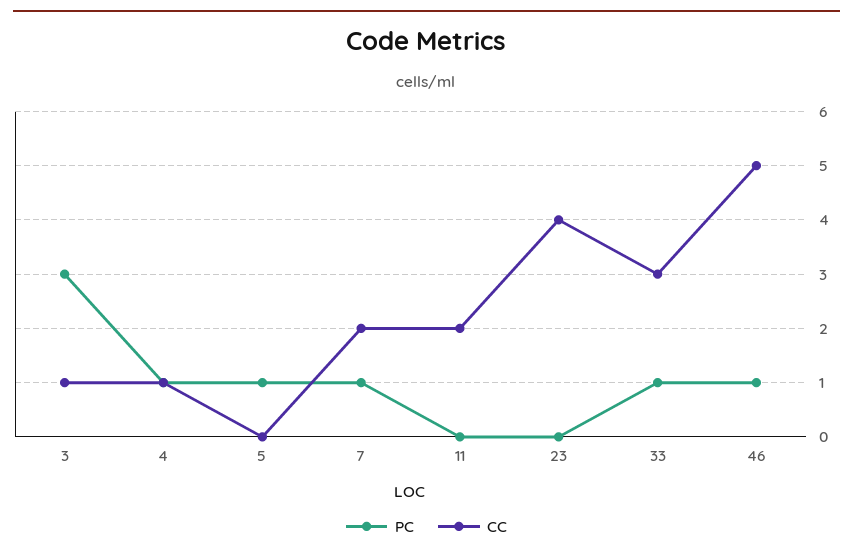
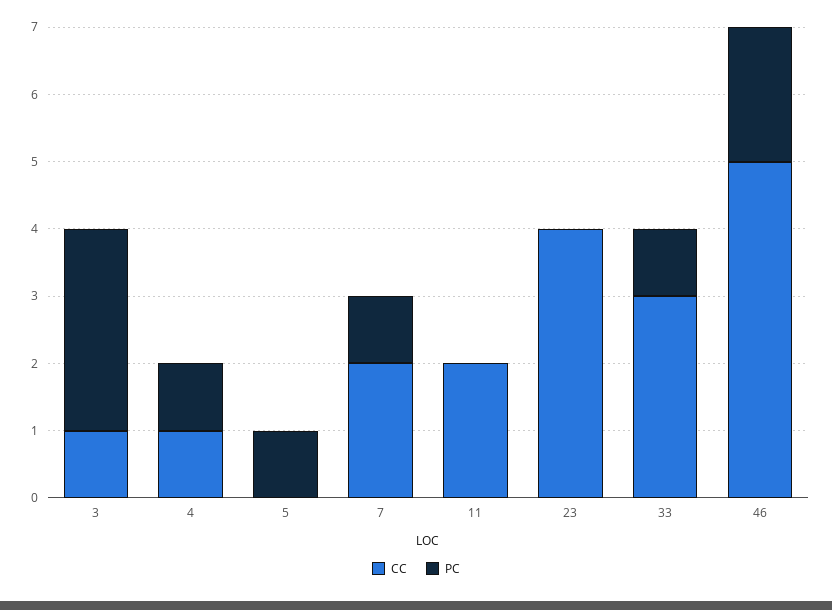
  {
    "PC": {
      "3": 3,
      "4": 1,
      "5": 1,
      "7": 1,
      "11": 0,
      "23": 0,
      "33": 1,
-     "46": 1
+     "46": 2
    },
    "CC": {
      "3": 1,
      "4": 1,
      "5": 0,
      "7": 2,
      "11": 2,
      "23": 4,
      "33": 3,
      "46": 5
    }
  }

